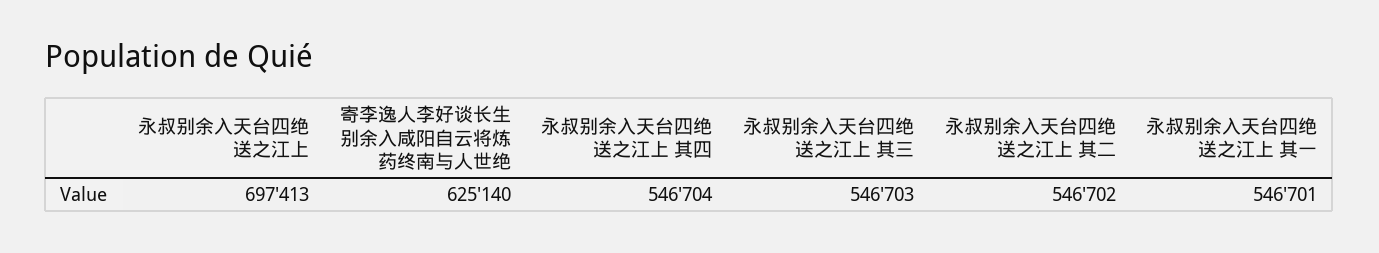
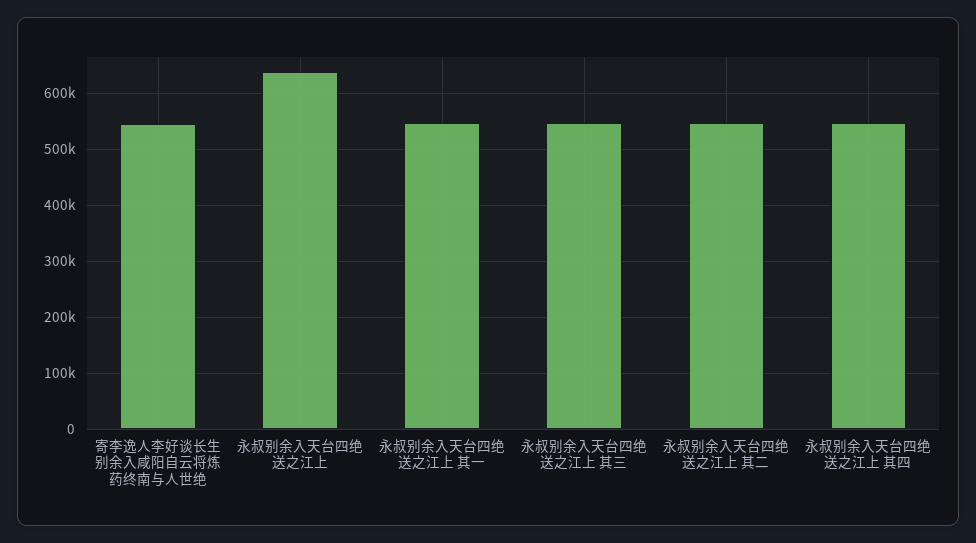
  {
-   "永叔别余入天台四绝送之江上": 697413,
+   "永叔别余入天台四绝送之江上": 640000,
-   "寄李逸人李好谈长生别余入咸阳自云将炼药终南与人世绝": 625140,
+   "寄李逸人李好谈长生别余入咸阳自云将炼药终南与人世绝": 540000,
    "永叔别余入天台四绝送之江上 其四": 546704,
    "永叔别余入天台四绝送之江上 其三": 546703,
    "永叔别余入天台四绝送之江上 其二": 546702,
    "永叔别余入天台四绝送之江上 其一": 546701
  }

